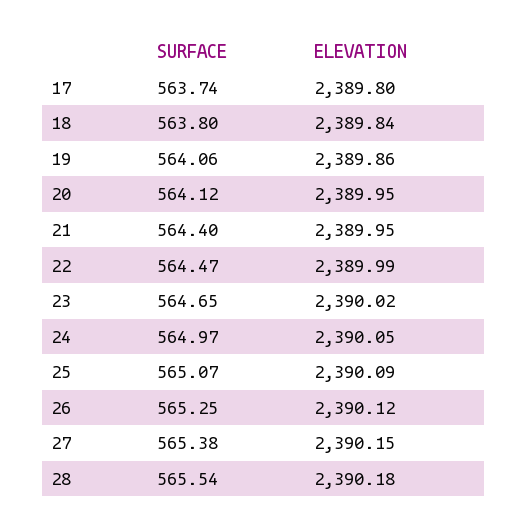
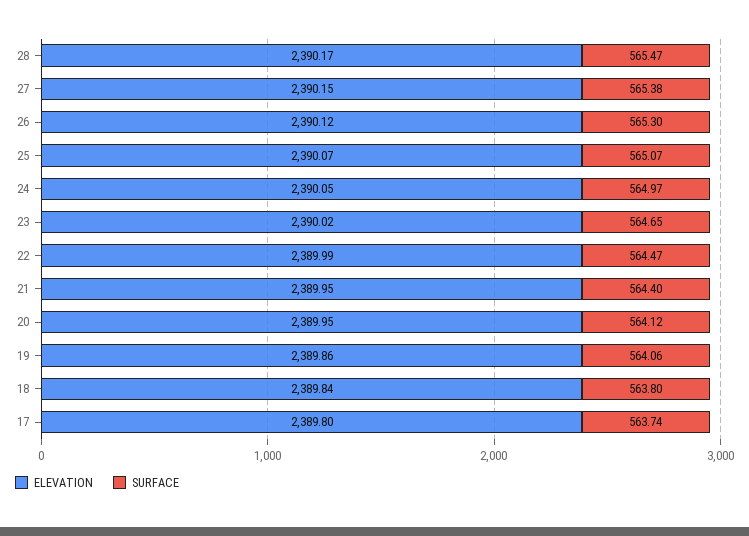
  {
    "SURFACE": {
      "17": 563.74,
      "18": 563.8,
      "19": 564.06,
      "20": 564.12,
      "21": 564.4,
      "22": 564.47,
      "23": 564.65,
      "24": 564.97,
      "25": 565.07,
-     "26": 565.25,
+     "26": 565.3,
      "27": 565.38,
-     "28": 565.54
+     "28": 565.47
    },
    "ELEVATION": {
      "17": 2389.8,
      "18": 2389.84,
      "19": 2389.86,
      "20": 2389.95,
      "21": 2389.95,
      "22": 2389.99,
      "23": 2390.02,
      "24": 2390.05,
-     "25": 2390.09,
+     "25": 2390.07,
      "26": 2390.12,
      "27": 2390.15,
-     "28": 2390.18
+     "28": 2390.17
    }
  }

